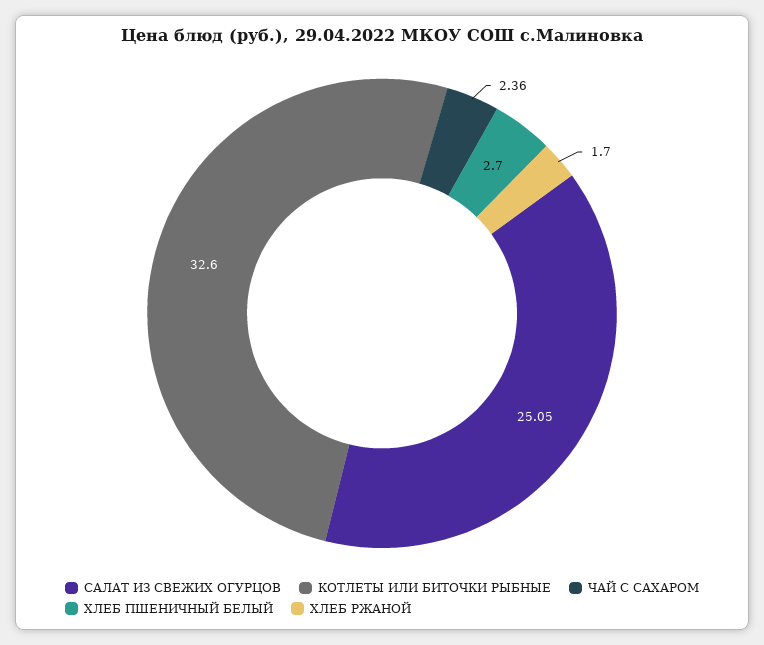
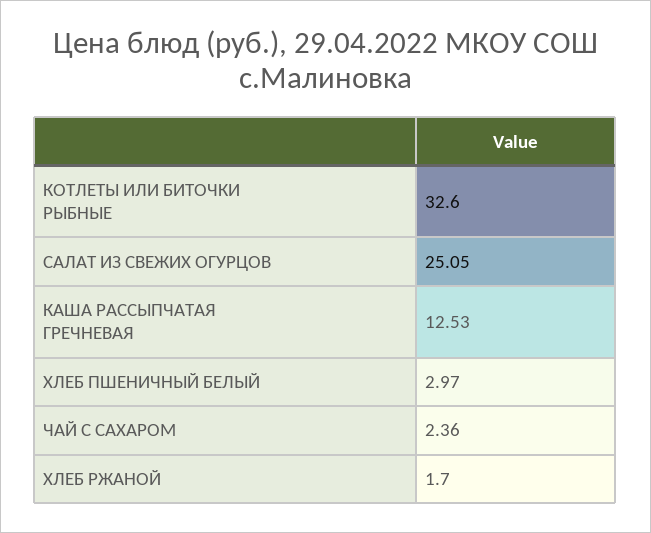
  {
    "САЛАТ ИЗ СВЕЖИХ ОГУРЦОВ": 25.05,
    "КОТЛЕТЫ ИЛИ БИТОЧКИ РЫБНЫЕ": 32.6,
    "ЧАЙ С САХАРОМ": 2.36,
-   "ХЛЕБ ПШЕНИЧНЫЙ БЕЛЫЙ": 2.7,
+   "ХЛЕБ ПШЕНИЧНЫЙ БЕЛЫЙ": 2.97,
-   "ХЛЕБ РЖАНОЙ": 1.7
+   "ХЛЕБ РЖАНОЙ": 1.7,
+   "КАША РАССЫПЧАТАЯ ГРЕЧНЕВАЯ": 12.53
  }

